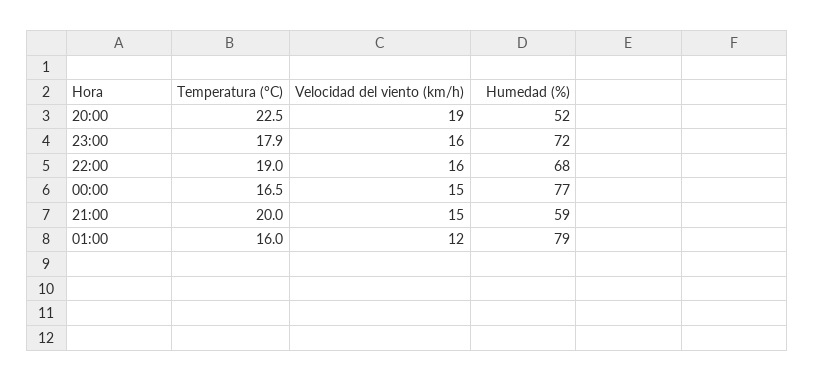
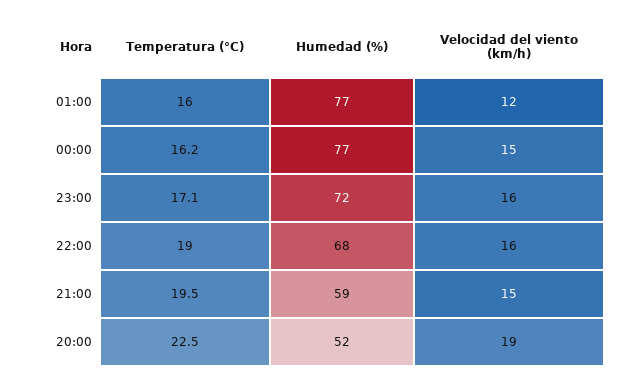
  {
    "Temperatura (°C)": {
      "20:00": 22.5,
-     "23:00": 17.9,
+     "23:00": 17.1,
      "22:00": 19,
-     "00:00": 16.5,
+     "00:00": 16.2,
-     "21:00": 20,
+     "21:00": 19.5,
      "01:00": 16
    },
    "Velocidad del viento (km/h)": {
      "20:00": 19,
      "23:00": 16,
      "22:00": 16,
      "00:00": 15,
      "21:00": 15,
      "01:00": 12
    },
    "Humedad (%)": {
      "20:00": 52,
      "23:00": 72,
      "22:00": 68,
      "00:00": 77,
      "21:00": 59,
-     "01:00": 79
+     "01:00": 77
    }
  }

